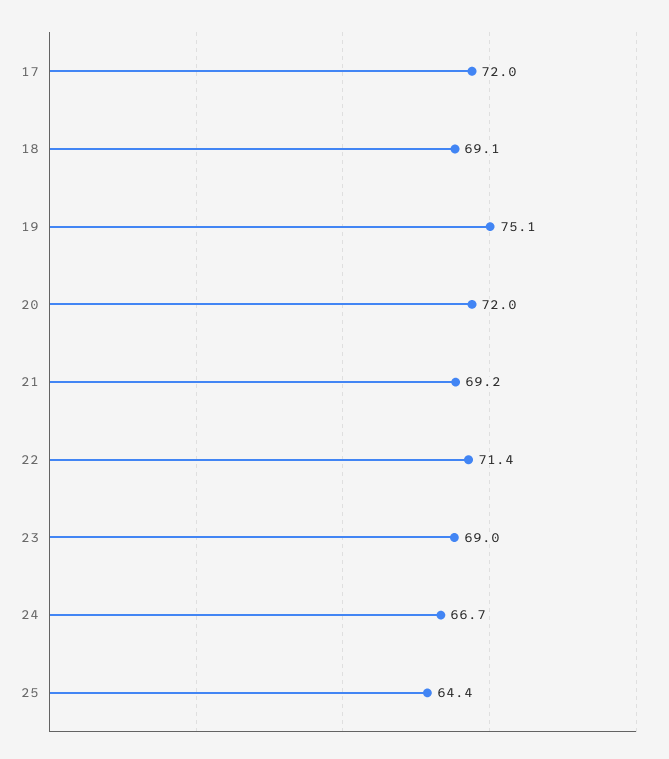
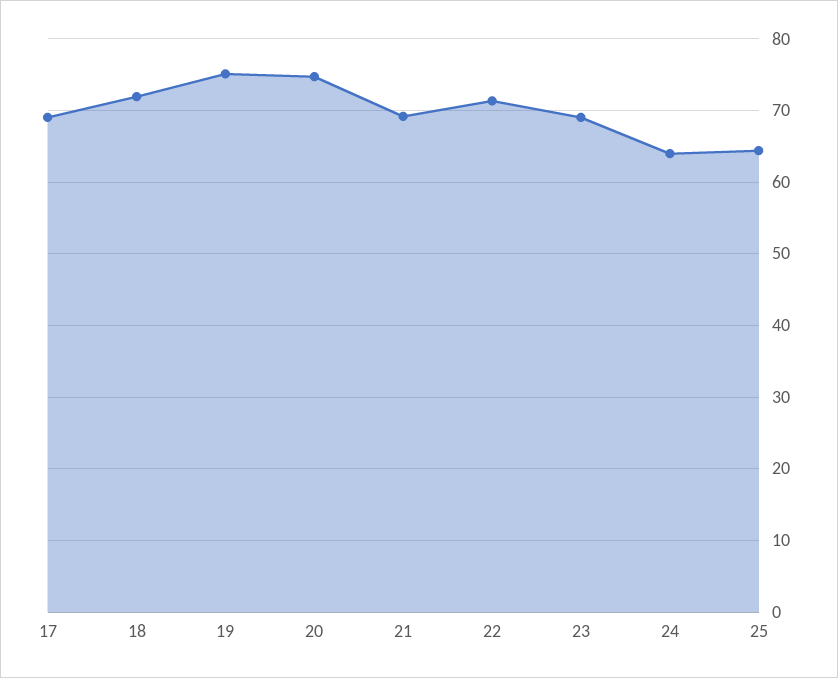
  {
-   "17": 72,
+   "17": 69,
-   "18": 69.1,
+   "18": 72,
    "19": 75.1,
-   "20": 72,
+   "20": 75,
    "21": 69.2,
    "22": 71.4,
    "23": 69,
-   "24": 66.7,
+   "24": 64,
    "25": 64.4
  }

